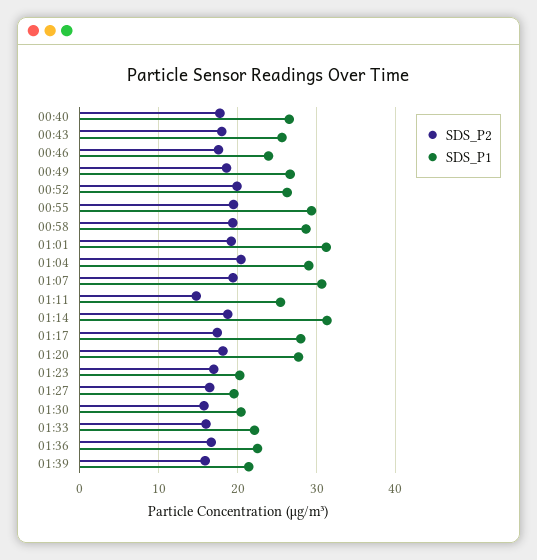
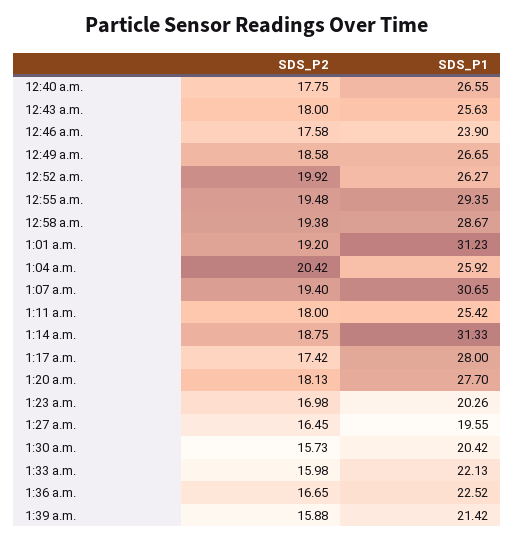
  {
    "SDS_P2": {
      "00:40": 17.75,
      "00:43": 18,
      "00:46": 17.58,
      "00:49": 18.58,
      "00:52": 19.92,
      "00:55": 19.48,
      "00:58": 19.38,
      "01:01": 19.2,
      "01:04": 20.42,
      "01:07": 19.4,
-     "01:11": 15,
+     "01:11": 18,
      "01:14": 18.75,
      "01:17": 17.42,
      "01:20": 18.13,
      "01:23": 16.98,
      "01:27": 16.45,
      "01:30": 15.73,
      "01:33": 15.98,
      "01:36": 16.65,
      "01:39": 15.88
    },
    "SDS_P1": {
      "00:40": 26.55,
      "00:43": 25.63,
      "00:46": 23.9,
      "00:49": 26.65,
      "00:52": 26.27,
      "00:55": 29.35,
      "00:58": 28.67,
      "01:01": 31.23,
-     "01:04": 29,
+     "01:04": 25.92,
      "01:07": 30.65,
      "01:11": 25.42,
      "01:14": 31.33,
      "01:17": 28,
      "01:20": 27.7,
      "01:23": 20.26,
      "01:27": 19.55,
      "01:30": 20.42,
      "01:33": 22.13,
      "01:36": 22.52,
      "01:39": 21.42
    }
  }

